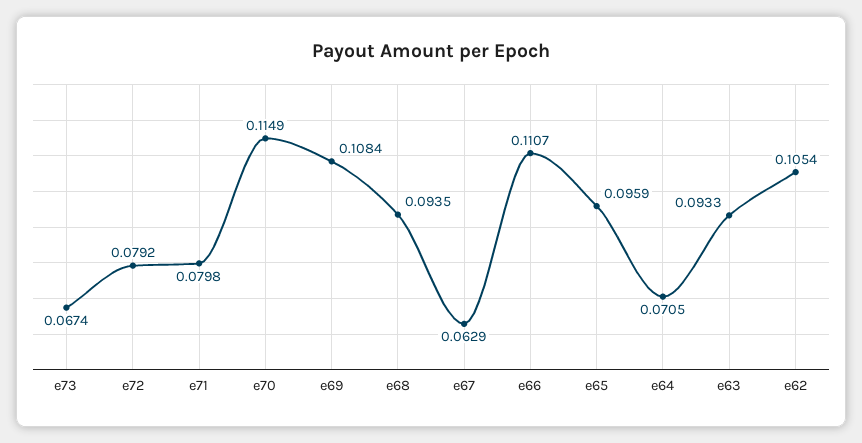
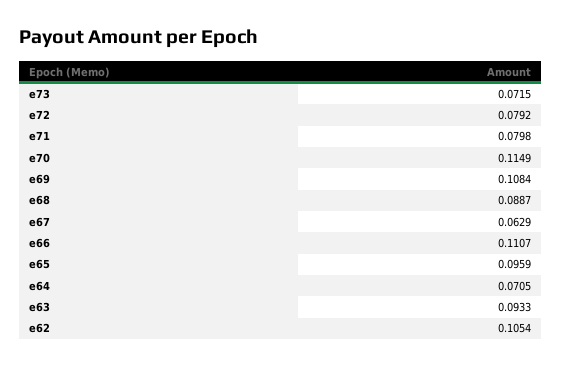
  {
-   "e73": 0.0674,
+   "e73": 0.0715,
    "e72": 0.0792,
    "e71": 0.0798,
    "e70": 0.1149,
    "e69": 0.1084,
-   "e68": 0.0935,
+   "e68": 0.0887,
    "e67": 0.0629,
    "e66": 0.1107,
    "e65": 0.0959,
    "e64": 0.0705,
    "e63": 0.0933,
    "e62": 0.1054
  }

